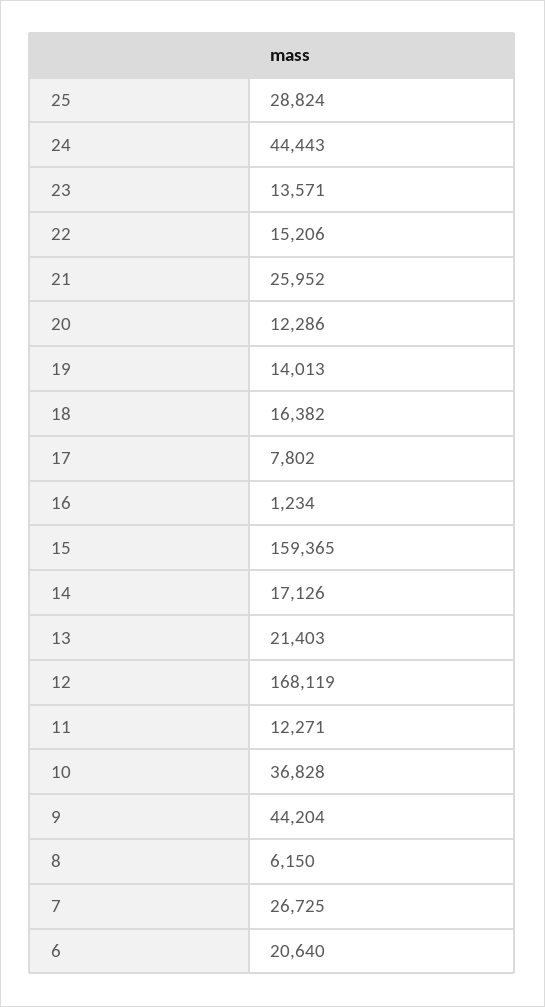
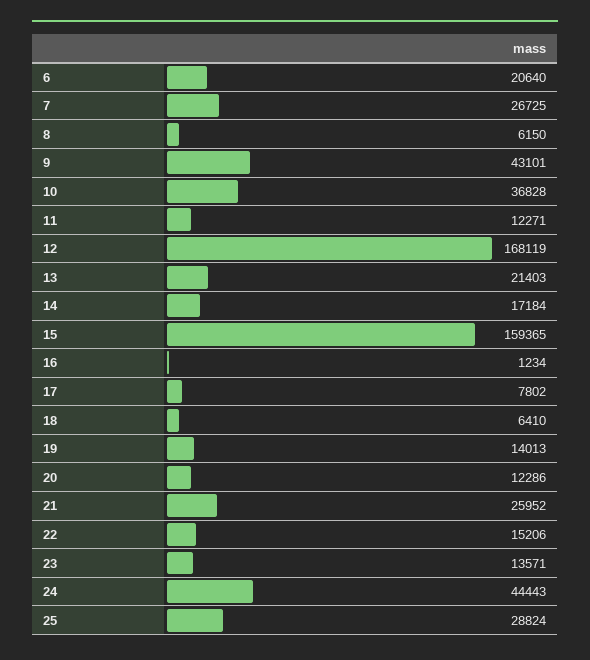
  {
    "25": 28824,
    "24": 44443,
    "23": 13571,
    "22": 15206,
    "21": 25952,
    "20": 12286,
    "19": 14013,
-   "18": 16382,
+   "18": 6410,
    "17": 7802,
    "16": 1234,
    "15": 159365,
-   "14": 17126,
+   "14": 17184,
    "13": 21403,
    "12": 168119,
    "11": 12271,
    "10": 36828,
-   "9": 44204,
+   "9": 43101,
    "8": 6150,
    "7": 26725,
    "6": 20640
  }

